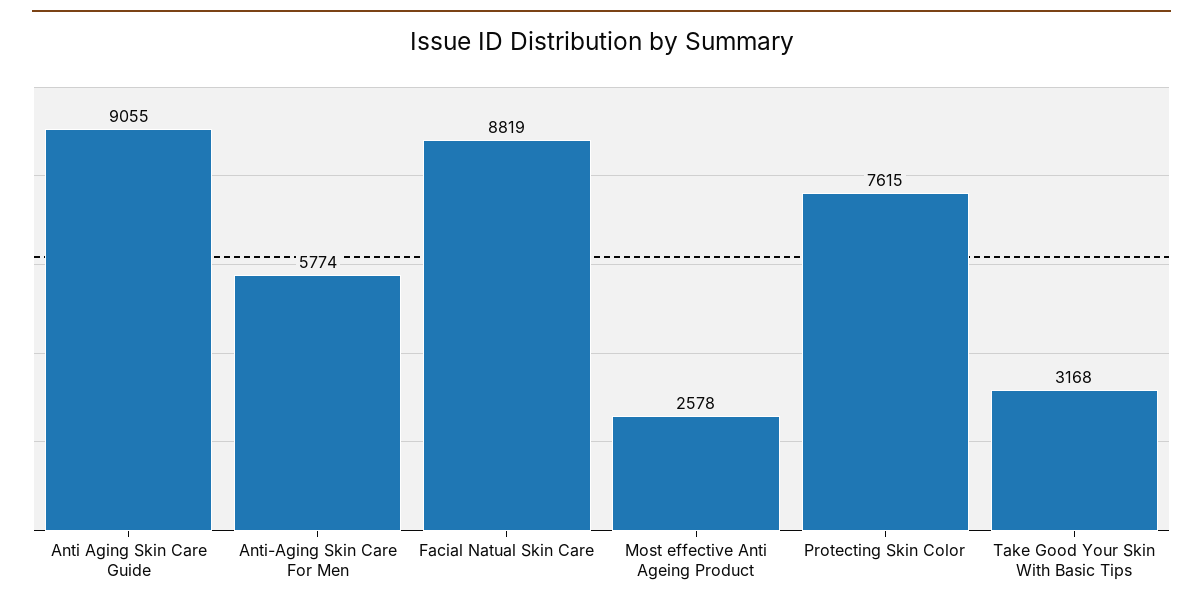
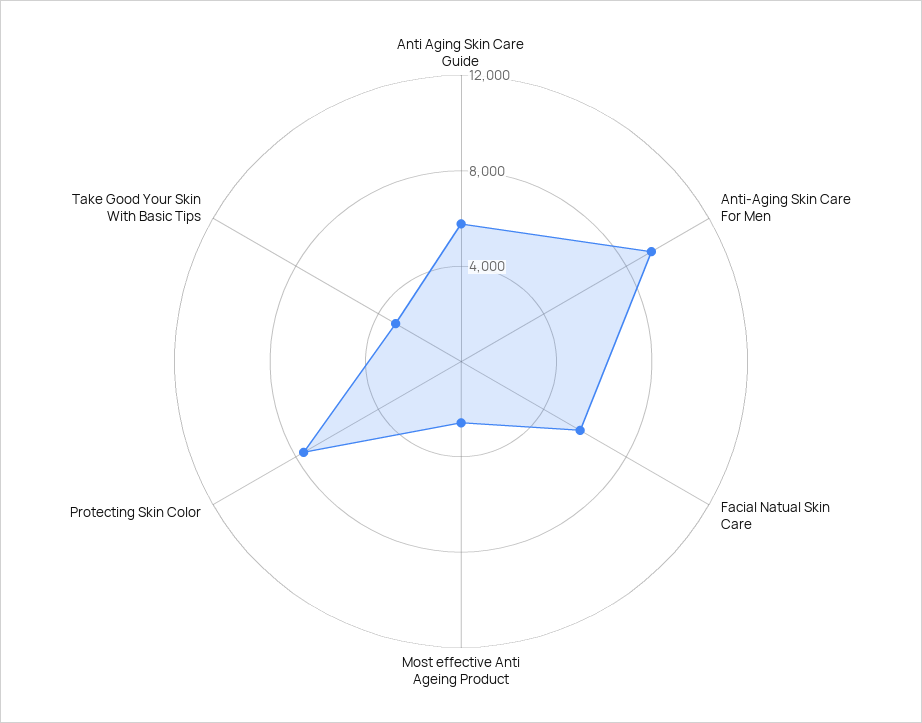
  {
-   "Anti Aging Skin Care Guide": 9055,
+   "Anti Aging Skin Care Guide": 6000,
-   "Anti-Aging Skin Care For Men": 5774,
+   "Anti-Aging Skin Care For Men": 9000,
-   "Facial Natual Skin Care": 8819,
+   "Facial Natual Skin Care": 6000,
    "Most effective Anti Ageing Product": 2578,
    "Protecting Skin Color": 7615,
    "Take Good Your Skin With Basic Tips": 3168
  }

